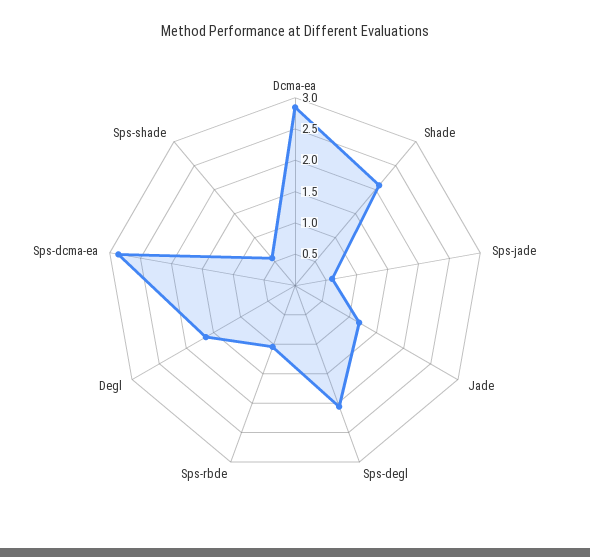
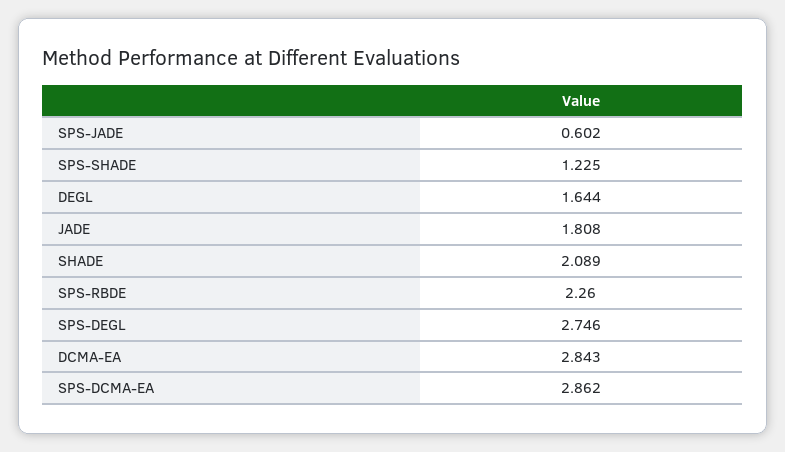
  {
    "Dcma-ea": 2.843,
    "Shade": 2.089,
    "Sps-jade": 0.602,
-   "Jade": 1.25,
+   "Jade": 1.808,
-   "Sps-degl": 2,
+   "Sps-degl": 2.746,
-   "Sps-rbde": 1,
+   "Sps-rbde": 2.26,
    "Degl": 1.644,
    "Sps-dcma-ea": 2.862,
-   "Sps-shade": 0.5
+   "Sps-shade": 1.225
  }

